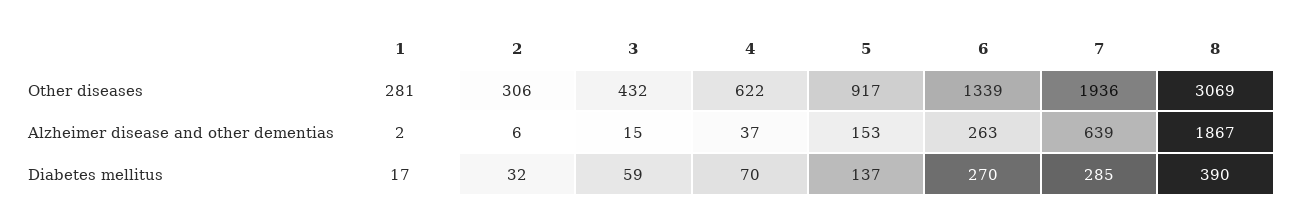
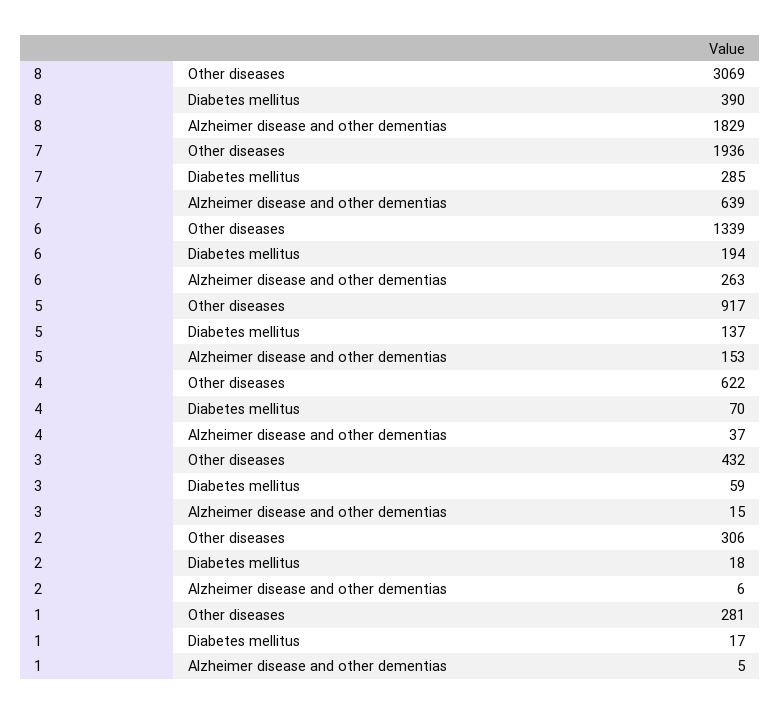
  {
    "1": {
      "Other diseases": 281,
-     "Alzheimer disease and other dementias": 2,
+     "Alzheimer disease and other dementias": 5,
      "Diabetes mellitus": 17
    },
    "2": {
      "Other diseases": 306,
      "Alzheimer disease and other dementias": 6,
-     "Diabetes mellitus": 32
+     "Diabetes mellitus": 18
    },
    "3": {
      "Other diseases": 432,
      "Alzheimer disease and other dementias": 15,
      "Diabetes mellitus": 59
    },
    "4": {
      "Other diseases": 622,
      "Alzheimer disease and other dementias": 37,
      "Diabetes mellitus": 70
    },
    "5": {
      "Other diseases": 917,
      "Alzheimer disease and other dementias": 153,
      "Diabetes mellitus": 137
    },
    "6": {
      "Other diseases": 1339,
      "Alzheimer disease and other dementias": 263,
-     "Diabetes mellitus": 270
+     "Diabetes mellitus": 194
    },
    "7": {
      "Other diseases": 1936,
      "Alzheimer disease and other dementias": 639,
      "Diabetes mellitus": 285
    },
    "8": {
      "Other diseases": 3069,
-     "Alzheimer disease and other dementias": 1867,
+     "Alzheimer disease and other dementias": 1829,
      "Diabetes mellitus": 390
    }
  }

